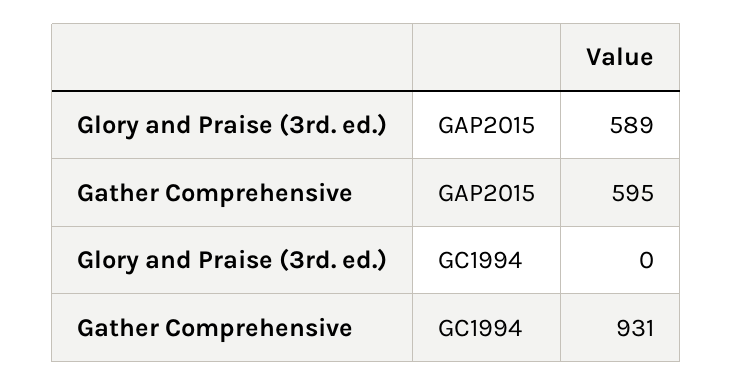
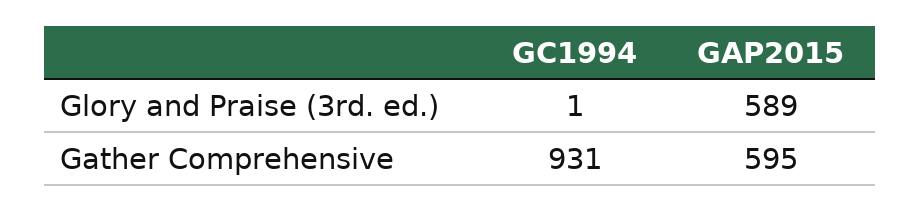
  {
    "Glory and Praise (3rd. ed.)": {
      "GAP2015": 589,
-     "GC1994": 0
+     "GC1994": 1
    },
    "Gather Comprehensive": {
      "GAP2015": 595,
      "GC1994": 931
    }
  }

